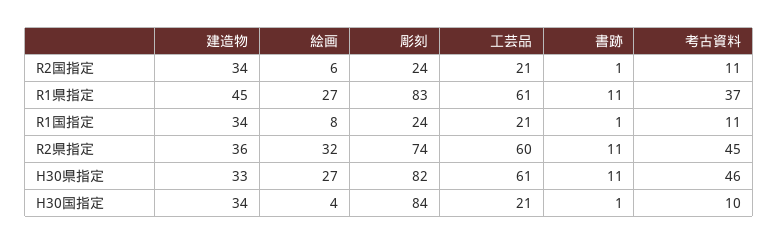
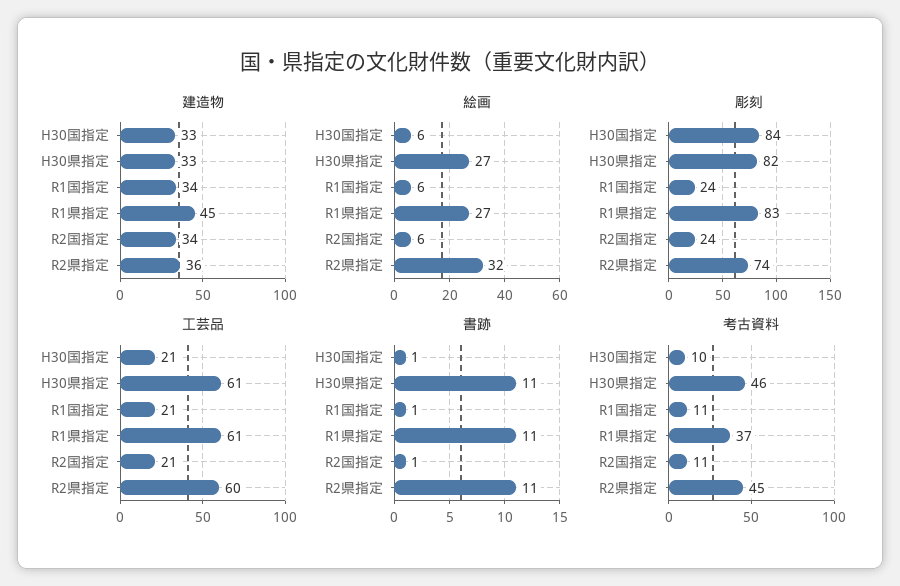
  {
    "建造物": {
      "R2国指定": 34,
      "R1県指定": 45,
      "R1国指定": 34,
      "R2県指定": 36,
      "H30県指定": 33,
-     "H30国指定": 34
+     "H30国指定": 33
    },
    "絵画": {
      "R2国指定": 6,
      "R1県指定": 27,
-     "R1国指定": 8,
+     "R1国指定": 6,
      "R2県指定": 32,
      "H30県指定": 27,
-     "H30国指定": 4
+     "H30国指定": 6
    },
    "彫刻": {
      "R2国指定": 24,
      "R1県指定": 83,
      "R1国指定": 24,
      "R2県指定": 74,
      "H30県指定": 82,
      "H30国指定": 84
    },
    "工芸品": {
      "R2国指定": 21,
      "R1県指定": 61,
      "R1国指定": 21,
      "R2県指定": 60,
      "H30県指定": 61,
      "H30国指定": 21
    },
    "書跡": {
      "R2国指定": 1,
      "R1県指定": 11,
      "R1国指定": 1,
      "R2県指定": 11,
      "H30県指定": 11,
      "H30国指定": 1
    },
    "考古資料": {
      "R2国指定": 11,
      "R1県指定": 37,
      "R1国指定": 11,
      "R2県指定": 45,
      "H30県指定": 46,
      "H30国指定": 10
    }
  }

